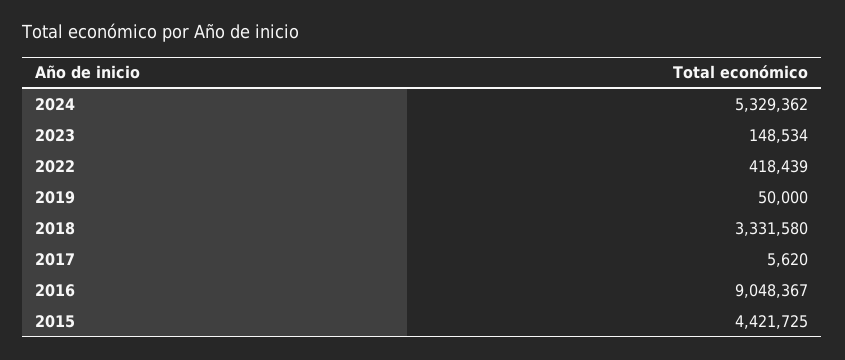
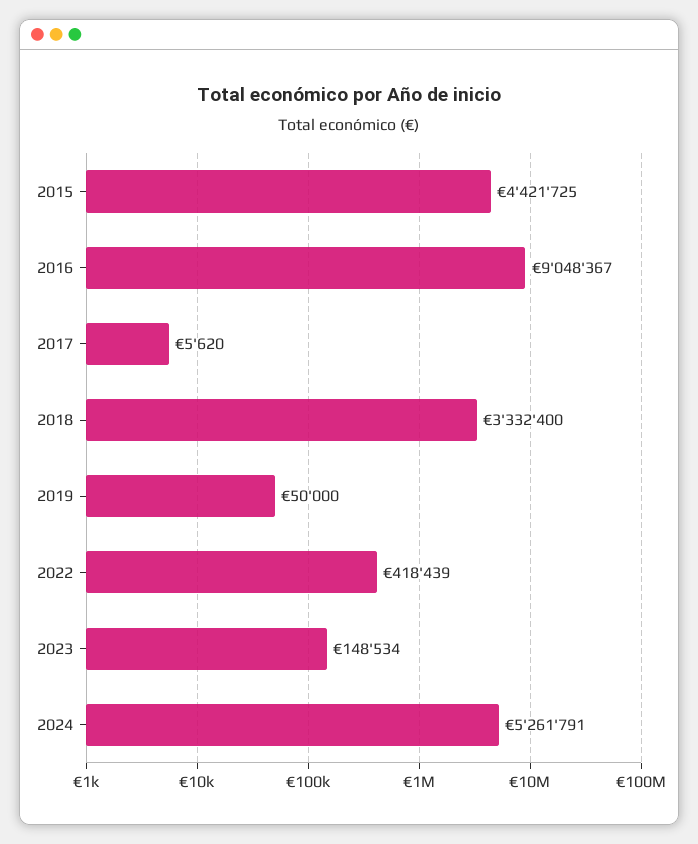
  {
-   "2024": 5329362,
+   "2024": 5261791,
    "2023": 148534,
    "2022": 418439,
    "2019": 50000,
-   "2018": 3331580,
+   "2018": 3332400,
    "2017": 5620,
    "2016": 9048367,
    "2015": 4421725
  }

